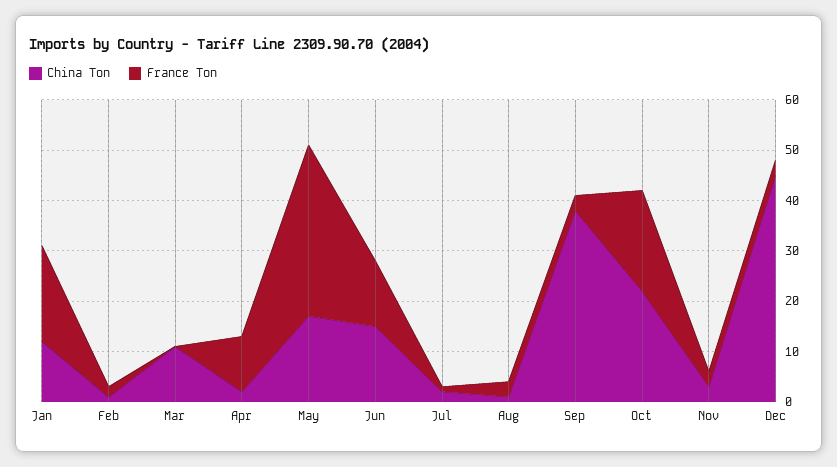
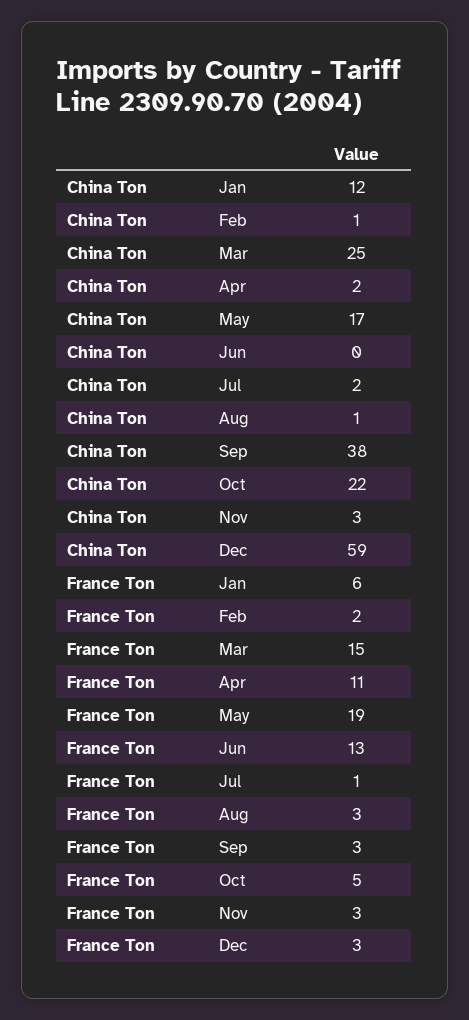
  {
    "China Ton": {
      "Jan": 12,
      "Feb": 1,
-     "Mar": 10,
+     "Mar": 25,
      "Apr": 2,
      "May": 17,
-     "Jun": 15,
+     "Jun": 0,
      "Jul": 2,
      "Aug": 1,
      "Sep": 38,
      "Oct": 22,
      "Nov": 3,
-     "Dec": 45
+     "Dec": 59
    },
    "France Ton": {
-     "Jan": 20,
+     "Jan": 6,
      "Feb": 2,
-     "Mar": 0,
+     "Mar": 15,
      "Apr": 11,
-     "May": 35,
+     "May": 19,
      "Jun": 13,
      "Jul": 1,
      "Aug": 3,
      "Sep": 3,
-     "Oct": 20,
+     "Oct": 5,
      "Nov": 3,
      "Dec": 3
    }
  }

